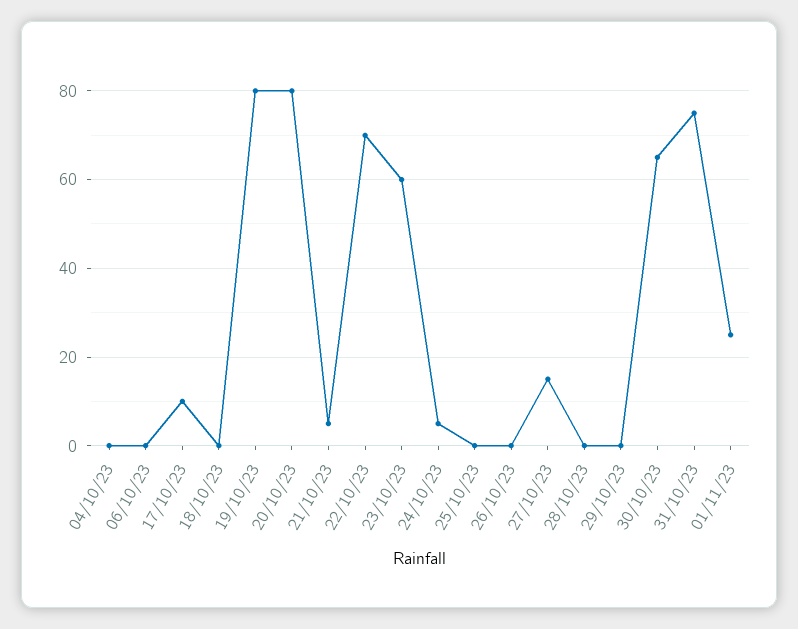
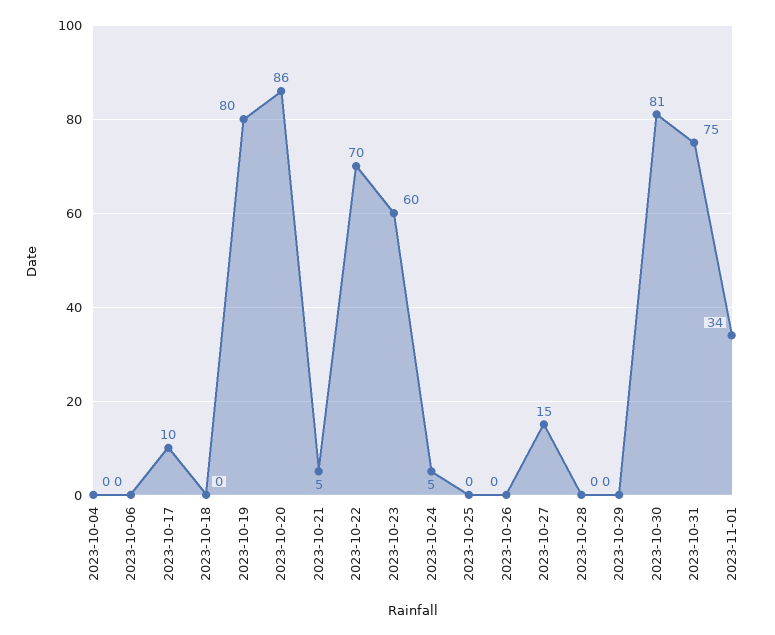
  {
    "04/10/23": 0,
    "06/10/23": 0,
    "17/10/23": 10,
    "18/10/23": 0,
    "19/10/23": 80,
-   "20/10/23": 80,
+   "20/10/23": 86,
    "21/10/23": 5,
    "22/10/23": 70,
    "23/10/23": 60,
    "24/10/23": 5,
    "25/10/23": 0,
    "26/10/23": 0,
    "27/10/23": 15,
    "28/10/23": 0,
    "29/10/23": 0,
-   "30/10/23": 65,
+   "30/10/23": 81,
    "31/10/23": 75,
-   "01/11/23": 25
+   "01/11/23": 34
  }

